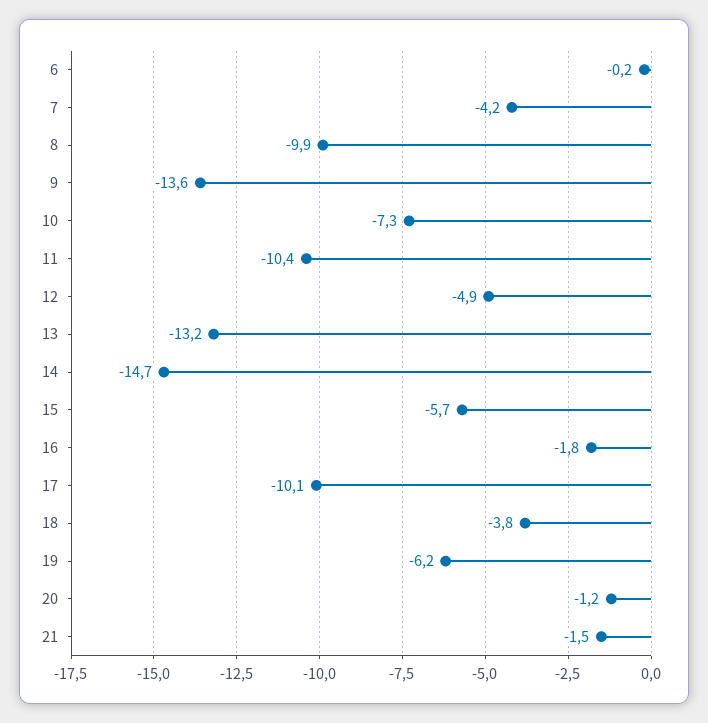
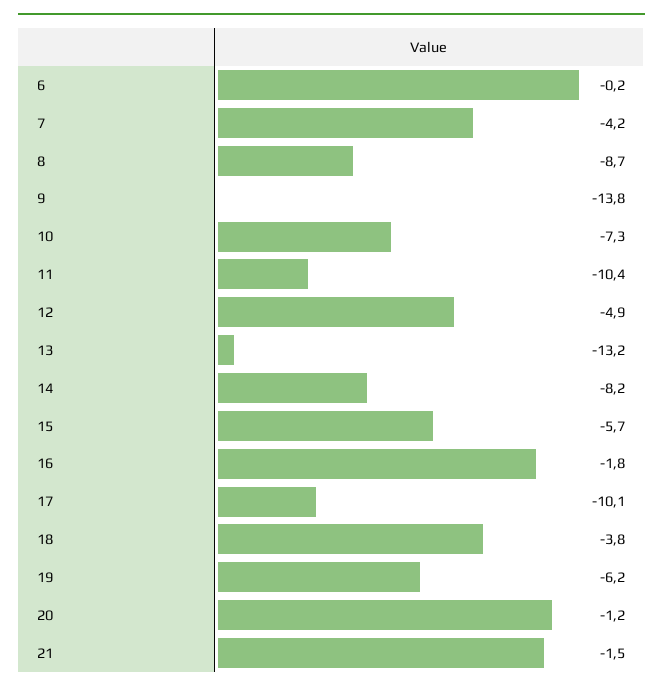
  {
    "6": -0.2,
    "7": -4.2,
-   "8": -9.9,
+   "8": -8.7,
-   "9": -13.6,
+   "9": -13.8,
    "10": -7.3,
    "11": -10.4,
    "12": -4.9,
    "13": -13.2,
-   "14": -14.7,
+   "14": -8.2,
    "15": -5.7,
    "16": -1.8,
    "17": -10.1,
    "18": -3.8,
    "19": -6.2,
    "20": -1.2,
    "21": -1.5
  }

